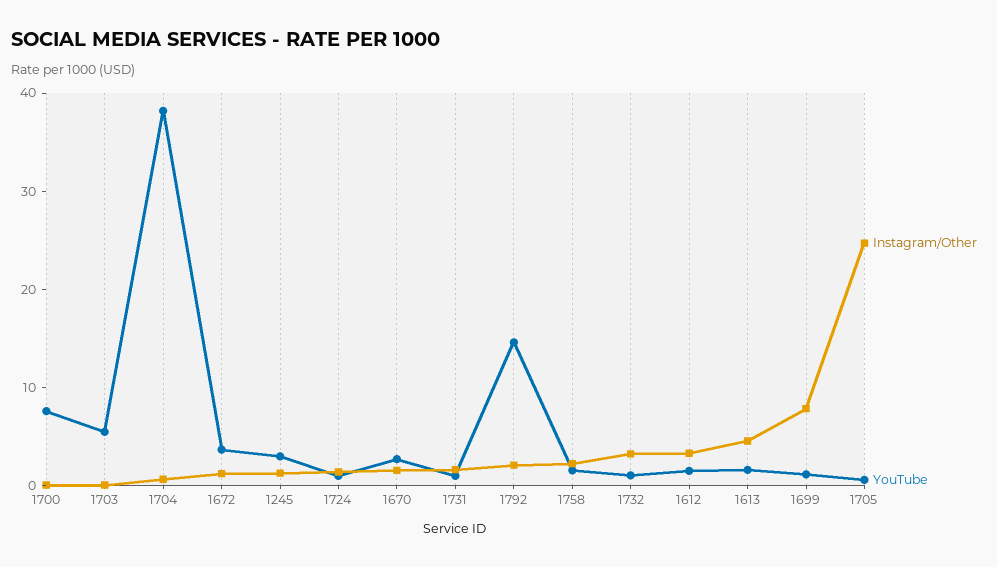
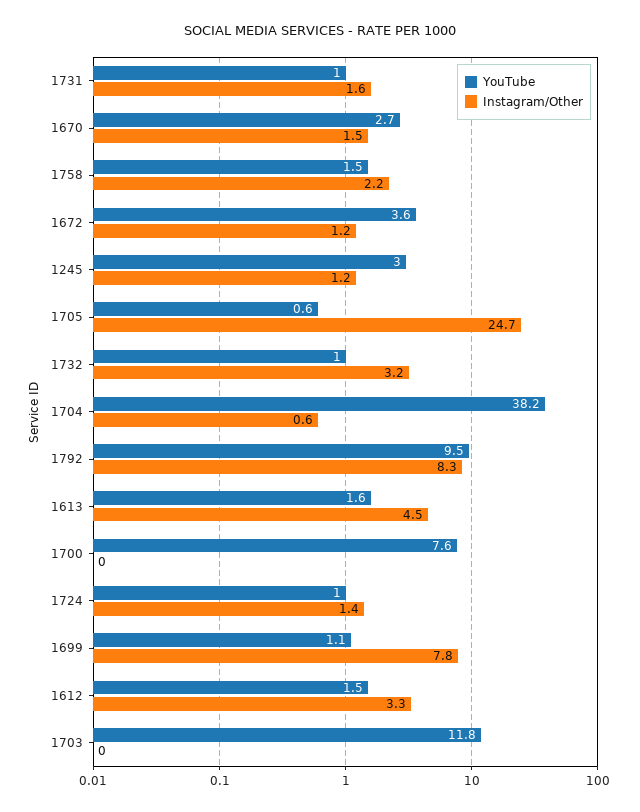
  {
    "Instagram/Other": {
      "1700": 0,
      "1703": 0,
      "1704": 0.6,
      "1672": 1.2,
      "1245": 1.2,
      "1724": 1.4,
      "1670": 1.5,
      "1731": 1.6,
-     "1792": 2,
+     "1792": 8.3,
      "1758": 2.2,
      "1732": 3.2,
      "1612": 3.3,
      "1613": 4.5,
      "1699": 7.8,
      "1705": 24.7
    },
    "YouTube": {
      "1700": 7.6,
-     "1703": 6,
+     "1703": 11.8,
      "1704": 38.2,
      "1672": 3.6,
      "1245": 3,
      "1724": 1,
      "1670": 2.7,
      "1731": 1,
-     "1792": 14,
+     "1792": 9.5,
      "1758": 1.5,
      "1732": 1,
      "1612": 1.5,
      "1613": 1.6,
      "1699": 1.1,
      "1705": 0.6
    }
  }

